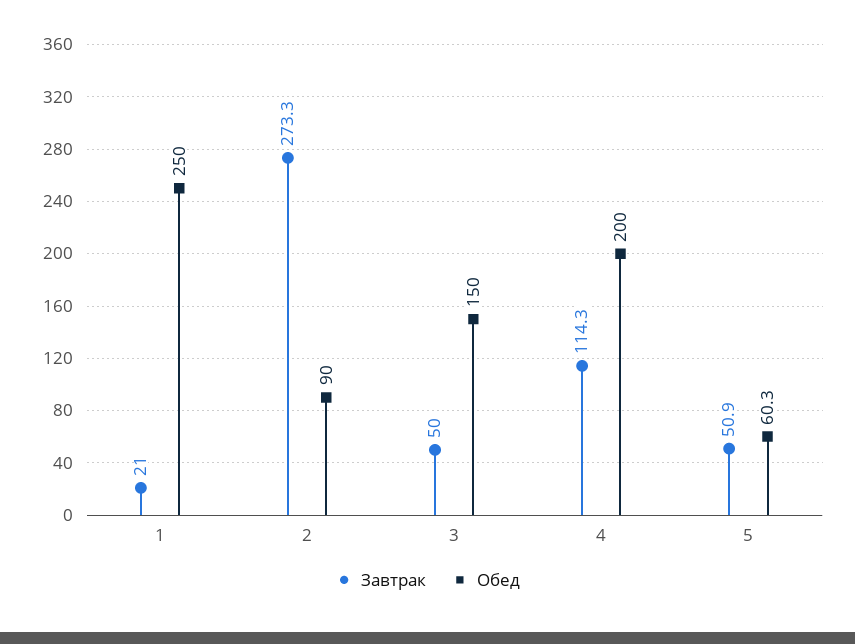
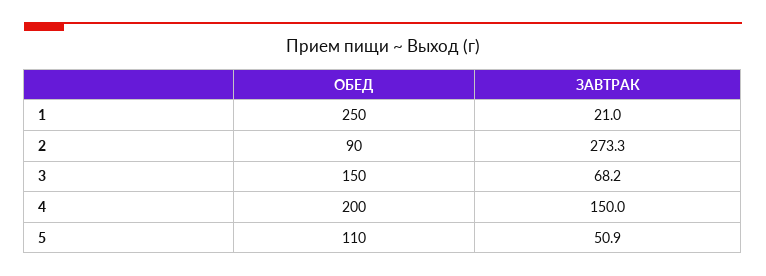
  {
    "Завтрак": {
      "1": 21,
      "2": 273.3,
-     "3": 50,
+     "3": 68.2,
-     "4": 114.3,
+     "4": 150,
      "5": 50.9
    },
    "Обед": {
      "1": 250,
      "2": 90,
      "3": 150,
      "4": 200,
-     "5": 60.3
+     "5": 110
    }
  }

